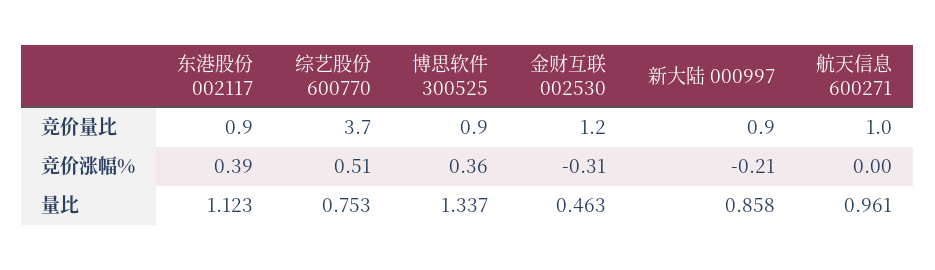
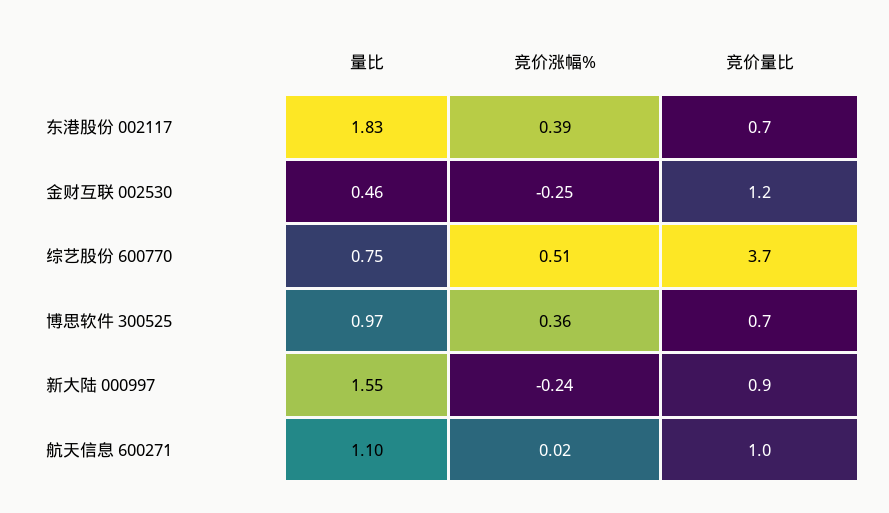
  {
    "东港股份 002117": {
-     "竞价量比": 0.9,
+     "竞价量比": 0.7,
      "竞价涨幅%": 0.39,
-     "量比": 1.123
+     "量比": 1.83
    },
    "综艺股份 600770": {
      "竞价量比": 3.7,
      "竞价涨幅%": 0.51,
      "量比": 0.753
    },
    "博思软件 300525": {
-     "竞价量比": 0.9,
+     "竞价量比": 0.7,
      "竞价涨幅%": 0.36,
-     "量比": 1.337
+     "量比": 0.97
    },
    "金财互联 002530": {
      "竞价量比": 1.2,
-     "竞价涨幅%": -0.31,
+     "竞价涨幅%": -0.25,
      "量比": 0.463
    },
    "新大陆 000997": {
      "竞价量比": 0.9,
-     "竞价涨幅%": -0.21,
+     "竞价涨幅%": -0.24,
-     "量比": 0.858
+     "量比": 1.55
    },
    "航天信息 600271": {
      "竞价量比": 1,
-     "竞价涨幅%": 0,
+     "竞价涨幅%": 0.02,
-     "量比": 0.961
+     "量比": 1.1
    }
  }

